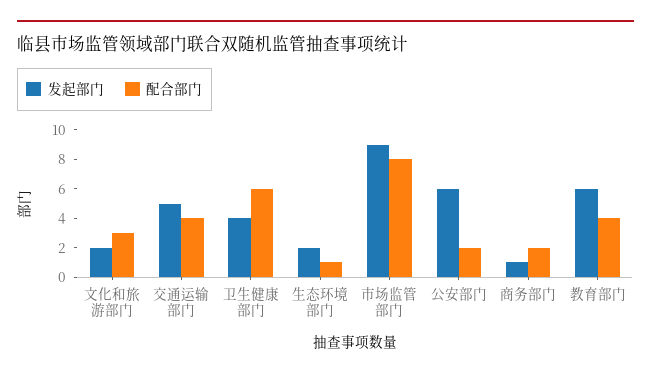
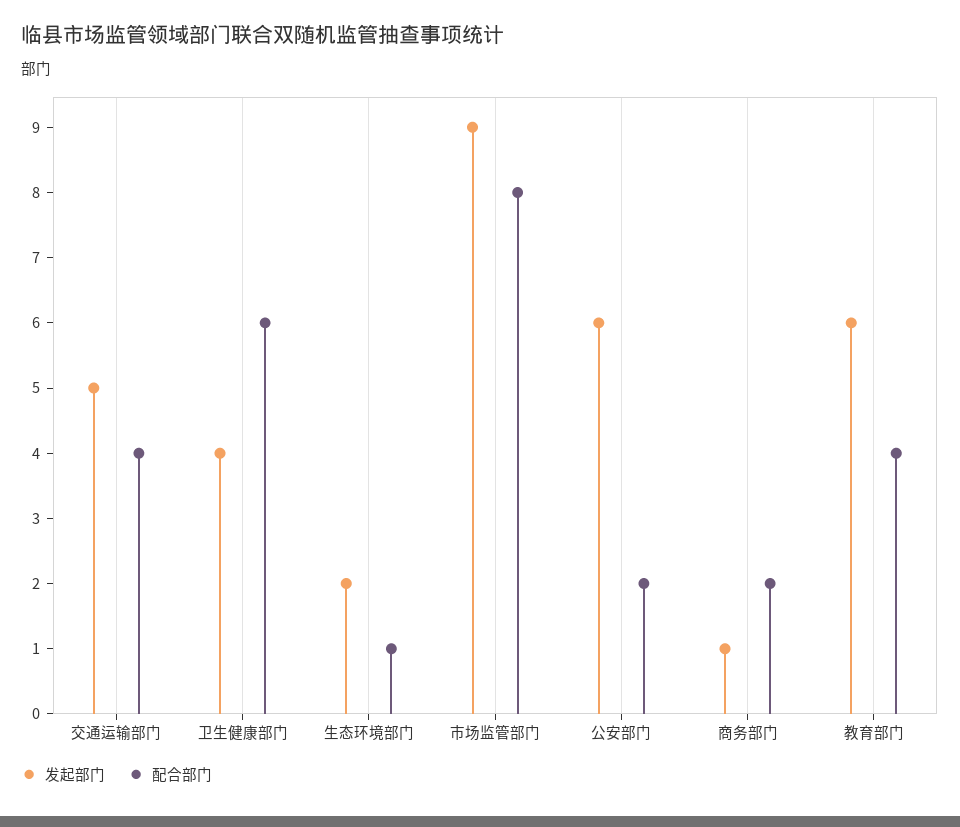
  {
    "发起部门": {
-     "文化和旅游部门": 2,
      "交通运输部门": 5,
      "卫生健康部门": 4,
      "生态环境部门": 2,
      "市场监管部门": 9,
      "公安部门": 6,
      "商务部门": 1,
      "教育部门": 6
    },
    "配合部门": {
-     "文化和旅游部门": 3,
      "交通运输部门": 4,
      "卫生健康部门": 6,
      "生态环境部门": 1,
      "市场监管部门": 8,
      "公安部门": 2,
      "商务部门": 2,
      "教育部门": 4
    }
  }

